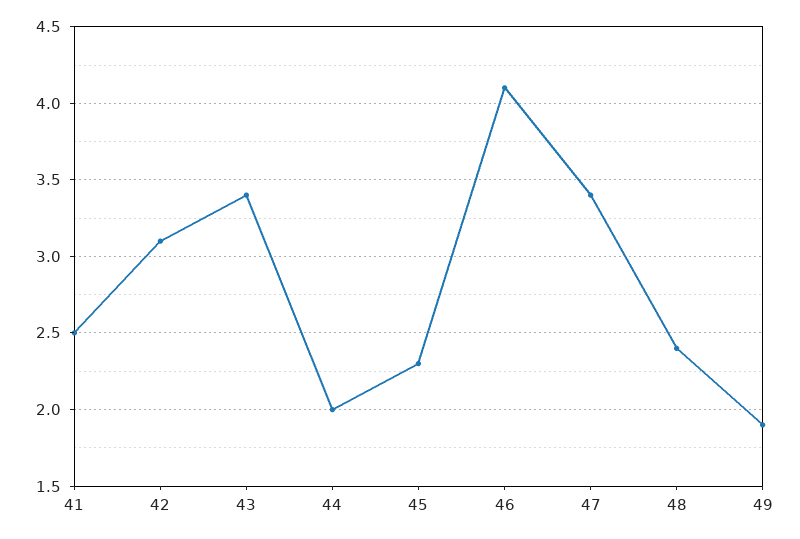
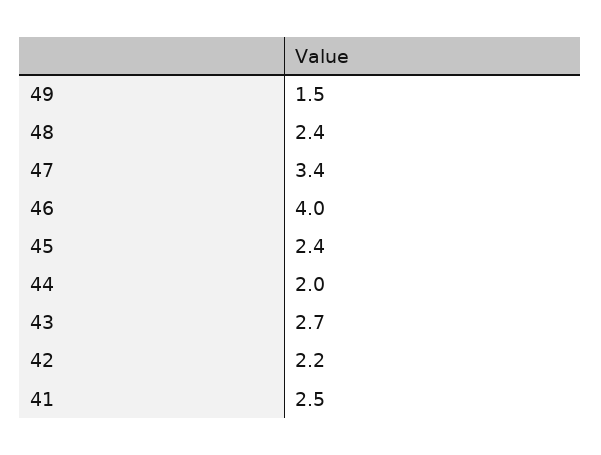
  {
    "41": 2.5,
-   "42": 3.1,
+   "42": 2.2,
-   "43": 3.4,
+   "43": 2.7,
    "44": 2,
-   "45": 2.3,
+   "45": 2.4,
-   "46": 4.1,
+   "46": 4,
    "47": 3.4,
    "48": 2.4,
-   "49": 1.9
+   "49": 1.5
  }

